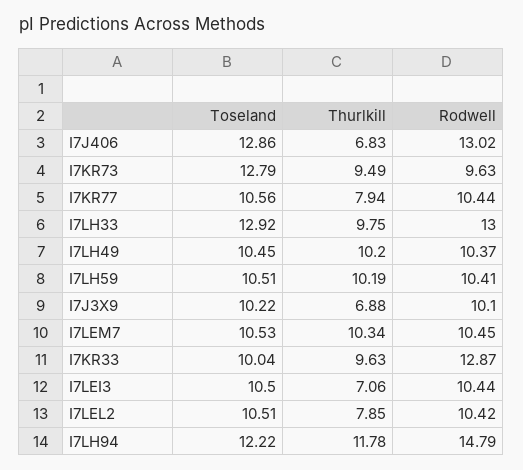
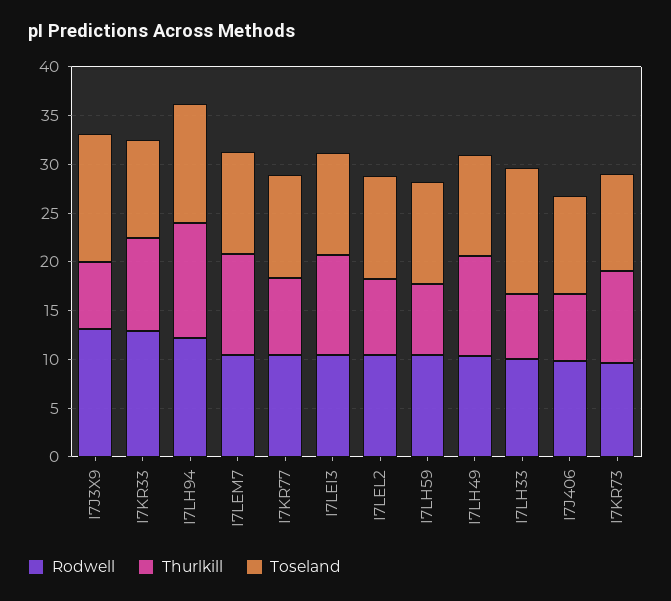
  {
    "Toseland": {
-     "I7J406": 12.86,
+     "I7J406": 10,
-     "I7KR73": 12.79,
+     "I7KR73": 10,
      "I7KR77": 10.56,
      "I7LH33": 12.92,
      "I7LH49": 10.45,
      "I7LH59": 10.51,
-     "I7J3X9": 10.22,
+     "I7J3X9": 13,
      "I7LEM7": 10.53,
      "I7KR33": 10.04,
      "I7LEI3": 10.5,
      "I7LEL2": 10.51,
      "I7LH94": 12.22
    },
    "Thurlkill": {
      "I7J406": 6.83,
      "I7KR73": 9.49,
      "I7KR77": 7.94,
-     "I7LH33": 9.75,
+     "I7LH33": 7,
      "I7LH49": 10.2,
-     "I7LH59": 10.19,
+     "I7LH59": 7,
      "I7J3X9": 6.88,
      "I7LEM7": 10.34,
      "I7KR33": 9.63,
-     "I7LEI3": 7.06,
+     "I7LEI3": 10,
      "I7LEL2": 7.85,
      "I7LH94": 11.78
    },
    "Rodwell": {
-     "I7J406": 13.02,
+     "I7J406": 10,
      "I7KR73": 9.63,
      "I7KR77": 10.44,
-     "I7LH33": 13,
+     "I7LH33": 10,
      "I7LH49": 10.37,
      "I7LH59": 10.41,
-     "I7J3X9": 10.1,
+     "I7J3X9": 13,
      "I7LEM7": 10.45,
      "I7KR33": 12.87,
      "I7LEI3": 10.44,
      "I7LEL2": 10.42,
-     "I7LH94": 14.79
+     "I7LH94": 12
    }
  }

